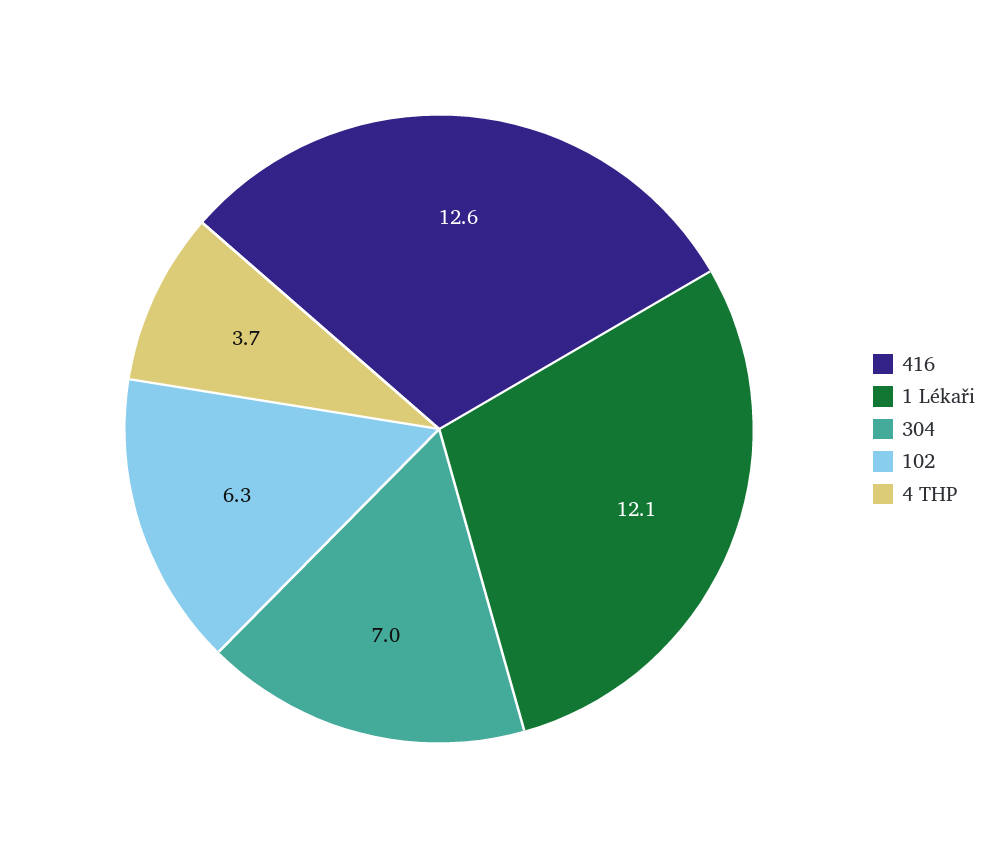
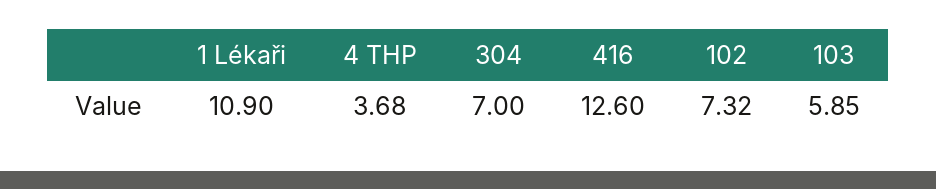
  {
    "416": 12.6,
-   "1 Lékaři": 12.1,
+   "1 Lékaři": 10.9,
    "304": 7,
-   "102": 6.3,
+   "102": 7.32,
-   "4 THP": 3.68
+   "4 THP": 3.68,
+   "103": 5.85
  }

